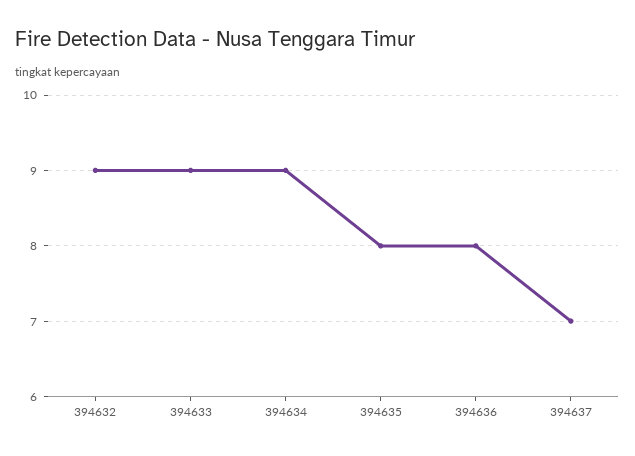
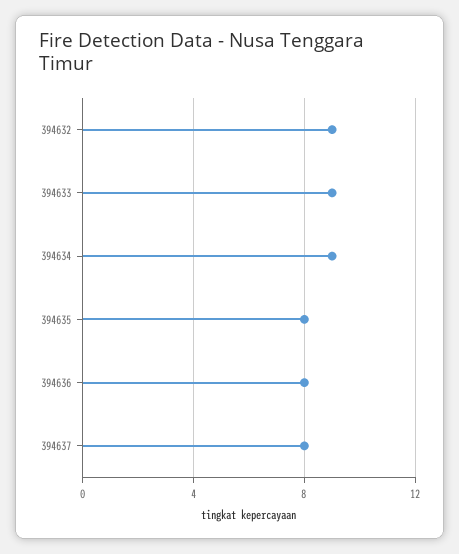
  {
    "394632": 9,
    "394633": 9,
    "394634": 9,
    "394635": 8,
    "394636": 8,
-   "394637": 7
+   "394637": 8
  }

